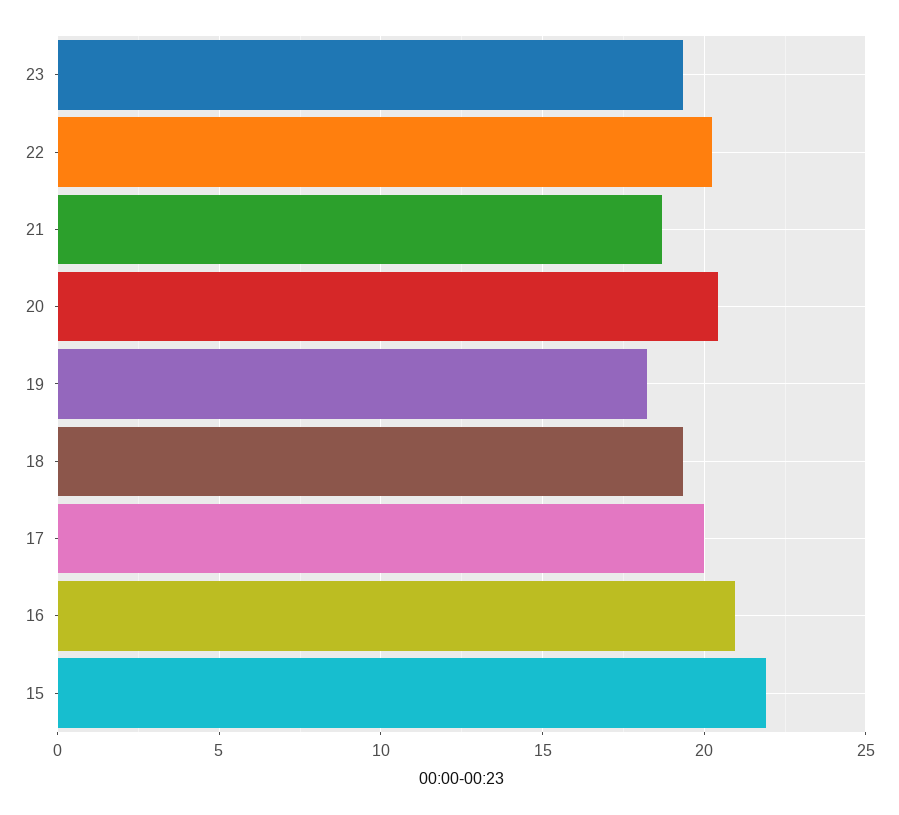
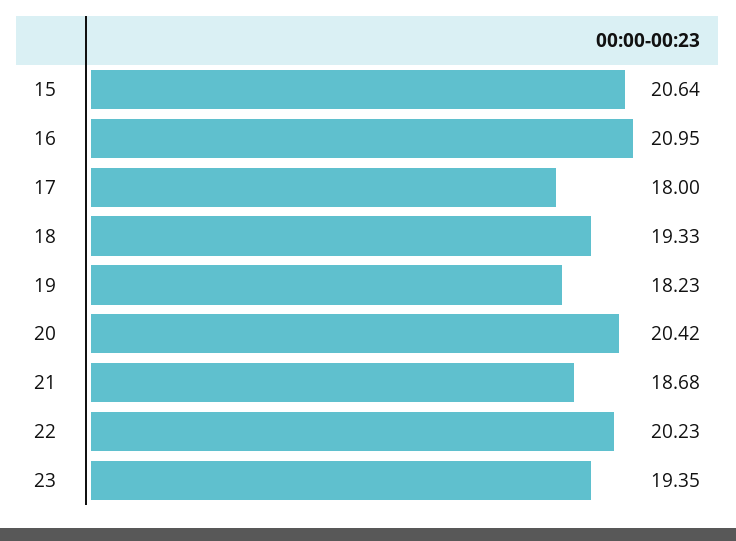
  {
    "23": 19.35,
    "22": 20.23,
    "21": 18.68,
    "20": 20.42,
    "19": 18.23,
    "18": 19.33,
-   "17": 20,
+   "17": 18,
    "16": 20.95,
-   "15": 22
+   "15": 20.64
  }

